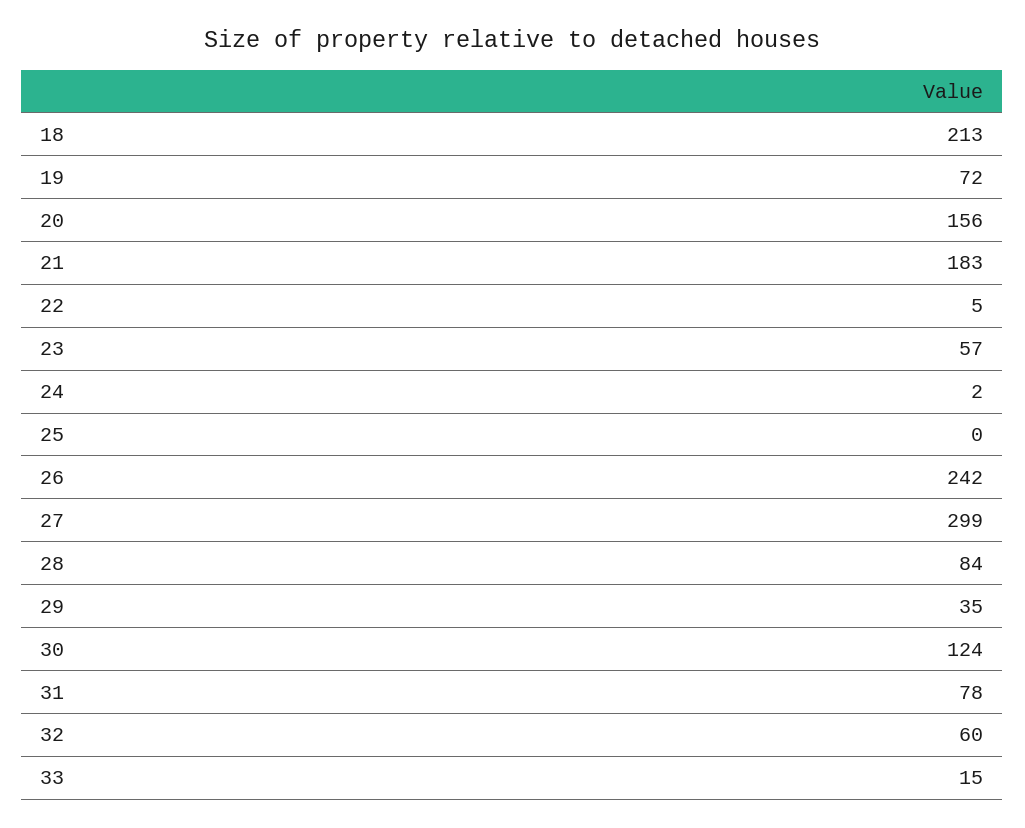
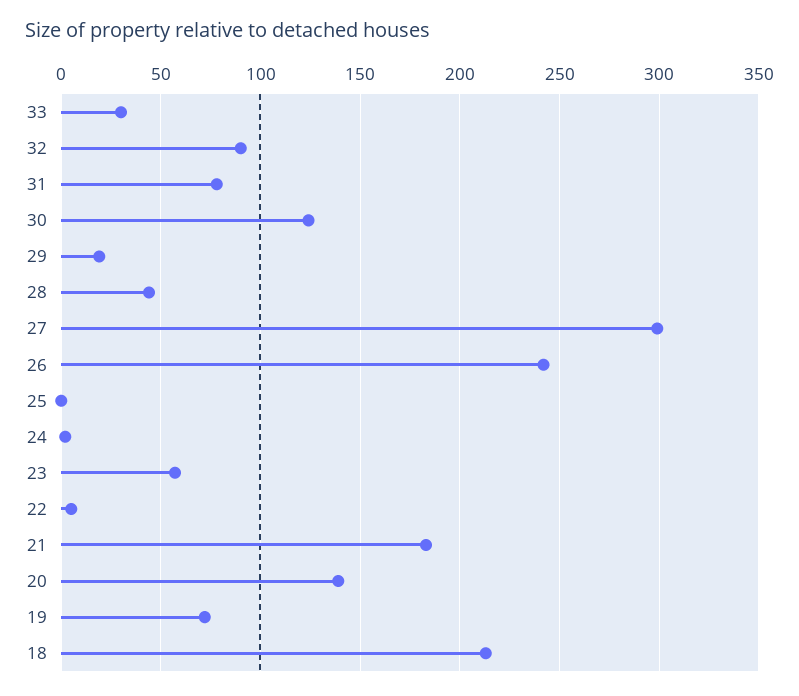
  {
    "18": 213,
    "19": 72,
-   "20": 156,
+   "20": 140,
    "21": 183,
    "22": 5,
    "23": 57,
    "24": 2,
    "25": 0,
    "26": 242,
    "27": 299,
-   "28": 84,
+   "28": 45,
-   "29": 35,
+   "29": 20,
    "30": 124,
    "31": 78,
-   "32": 60,
+   "32": 90,
-   "33": 15
+   "33": 30
  }

